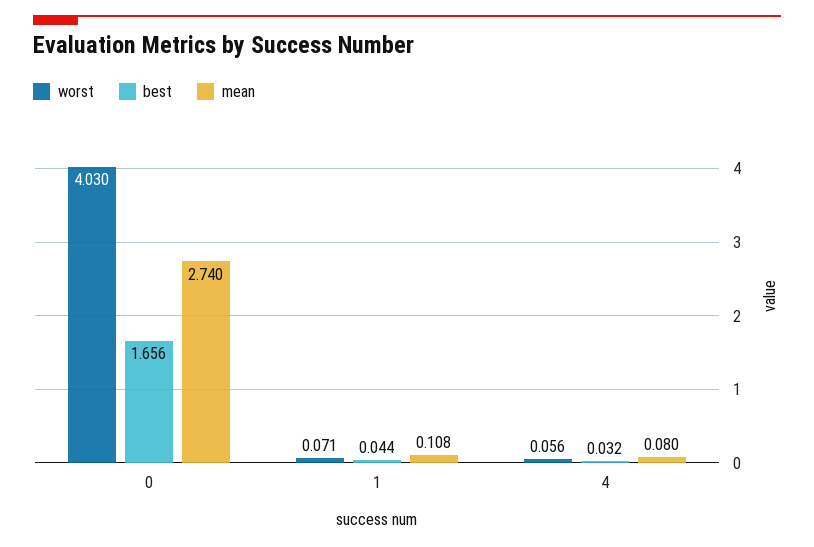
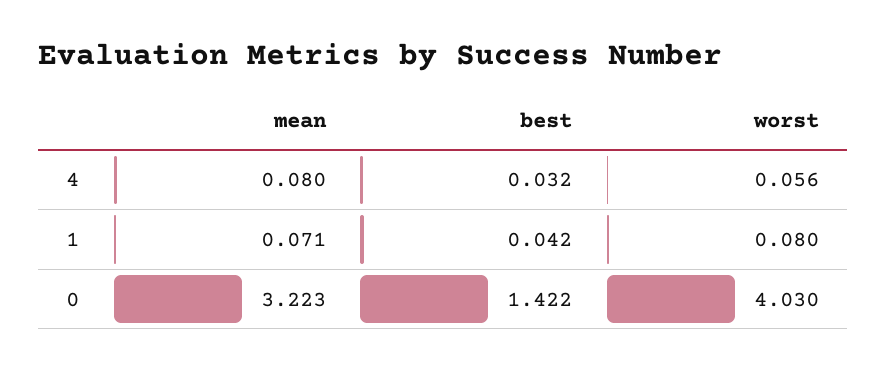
  {
    "worst": {
      "0": 4.03,
-     "1": 0.071,
+     "1": 0.08,
      "4": 0.056
    },
    "best": {
-     "0": 1.656,
+     "0": 1.422,
-     "1": 0.044,
+     "1": 0.042,
      "4": 0.032
    },
    "mean": {
-     "0": 2.74,
+     "0": 3.223,
-     "1": 0.108,
+     "1": 0.071,
      "4": 0.08
    }
  }

